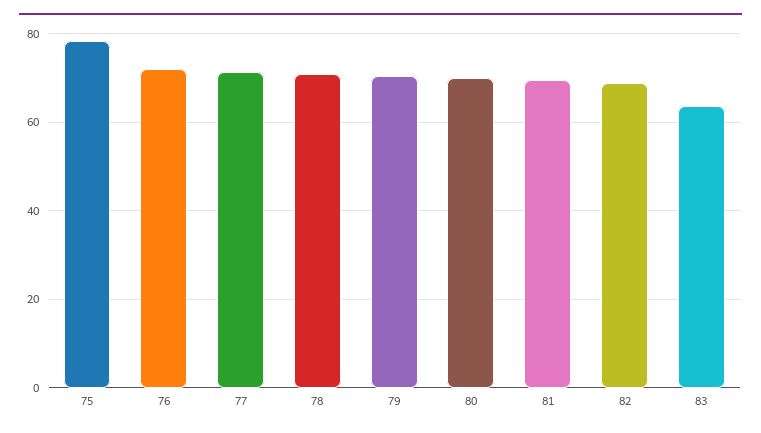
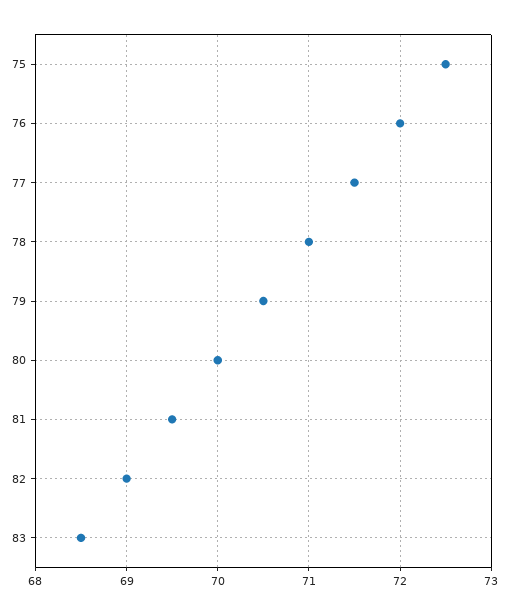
  {
-   "75": 78,
+   "75": 72.5,
    "76": 72,
    "77": 71.5,
    "78": 71,
    "79": 70.5,
    "80": 70,
    "81": 69.5,
    "82": 69,
-   "83": 64
+   "83": 68.5
  }

